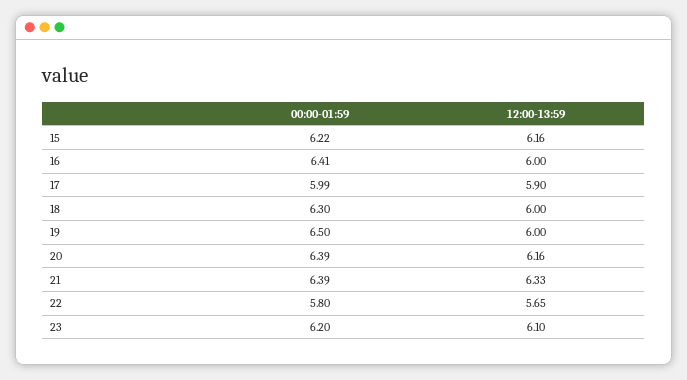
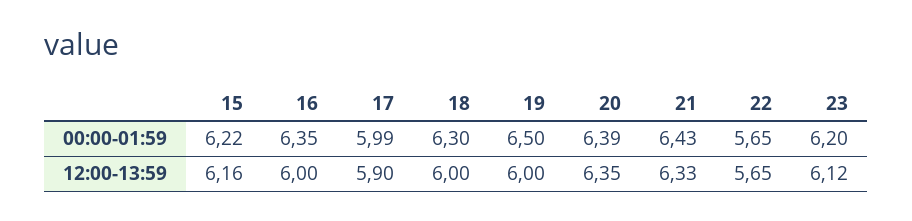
  {
    "00:00-01:59": {
      "15": 6.22,
-     "16": 6.41,
+     "16": 6.35,
      "17": 5.99,
      "18": 6.3,
      "19": 6.5,
      "20": 6.39,
-     "21": 6.39,
+     "21": 6.43,
-     "22": 5.8,
+     "22": 5.65,
      "23": 6.2
    },
    "12:00-13:59": {
      "15": 6.16,
      "16": 6,
      "17": 5.9,
      "18": 6,
      "19": 6,
-     "20": 6.16,
+     "20": 6.35,
      "21": 6.33,
      "22": 5.65,
-     "23": 6.1
+     "23": 6.12
    }
  }

